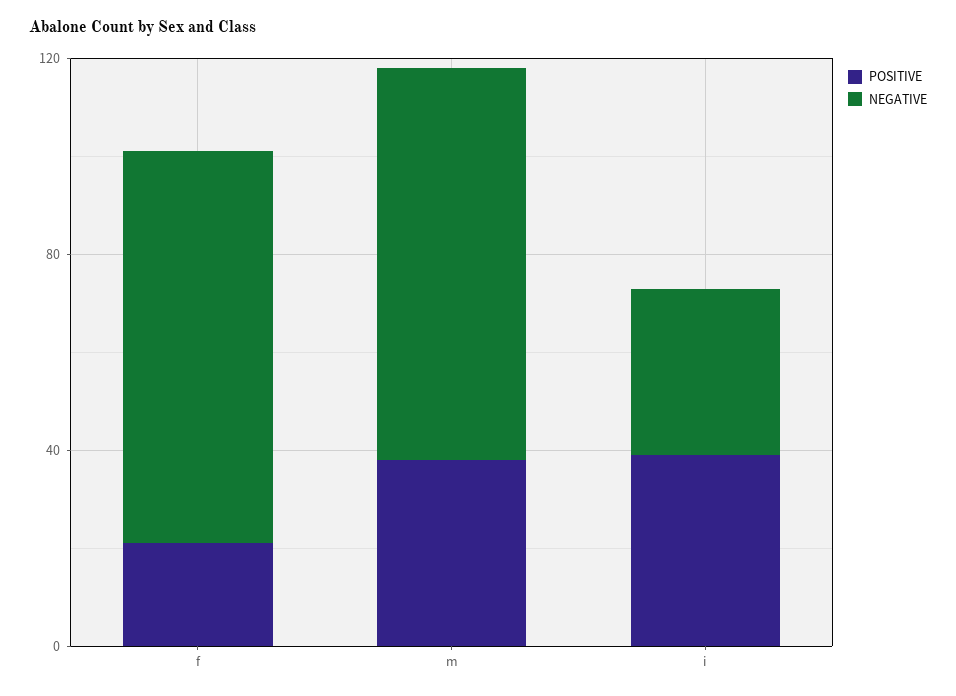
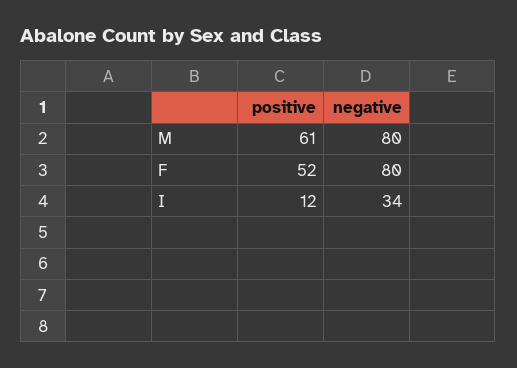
  {
    "POSITIVE": {
-     "f": 20,
+     "f": 52,
-     "m": 40,
+     "m": 61,
-     "i": 40
+     "i": 12
    },
    "NEGATIVE": {
      "f": 80,
      "m": 80,
      "i": 34
    }
  }

